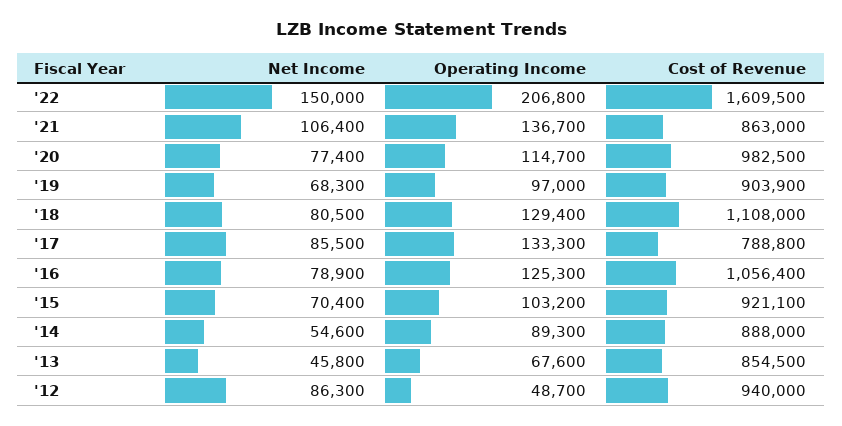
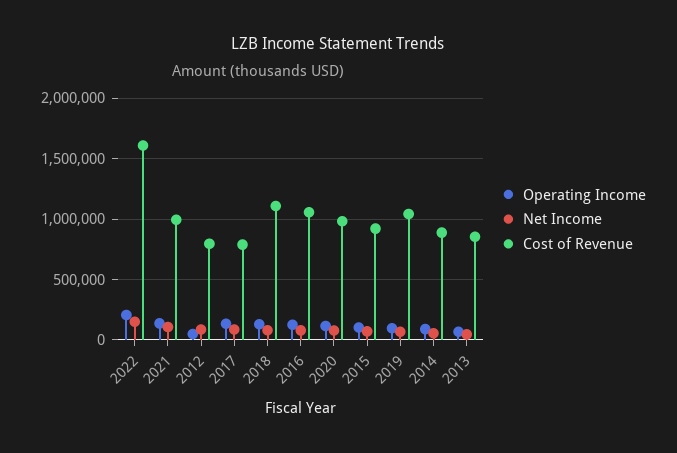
  {
    "Net Income": {
      "'22": 150000,
      "'21": 106400,
      "'20": 77400,
      "'19": 68300,
      "'18": 80500,
      "'17": 85500,
      "'16": 78900,
      "'15": 70400,
      "'14": 54600,
      "'13": 45800,
      "'12": 86300
    },
    "Operating Income": {
      "'22": 206800,
      "'21": 136700,
      "'20": 114700,
      "'19": 97000,
      "'18": 129400,
      "'17": 133300,
      "'16": 125300,
      "'15": 103200,
      "'14": 89300,
      "'13": 67600,
      "'12": 48700
    },
    "Cost of Revenue": {
      "'22": 1609500,
-     "'21": 863000,
+     "'21": 1000000,
      "'20": 982500,
-     "'19": 903900,
+     "'19": 1050000,
      "'18": 1108000,
      "'17": 788800,
      "'16": 1056400,
      "'15": 921100,
      "'14": 888000,
      "'13": 854500,
-     "'12": 940000
+     "'12": 800000
    }
  }

